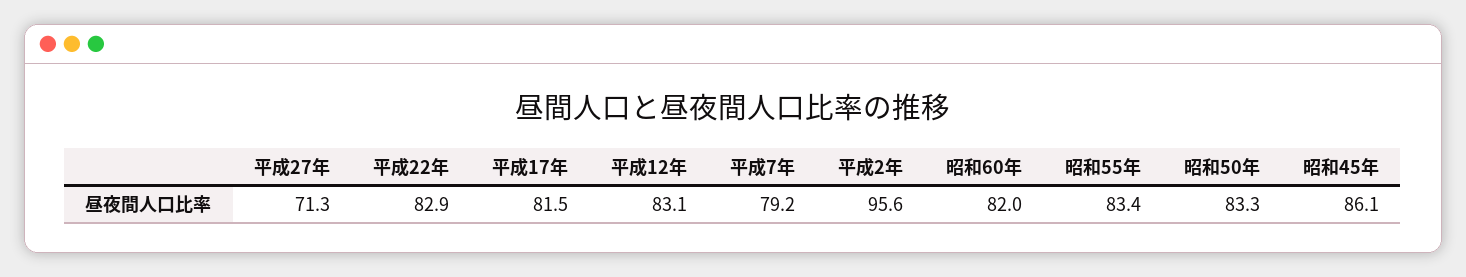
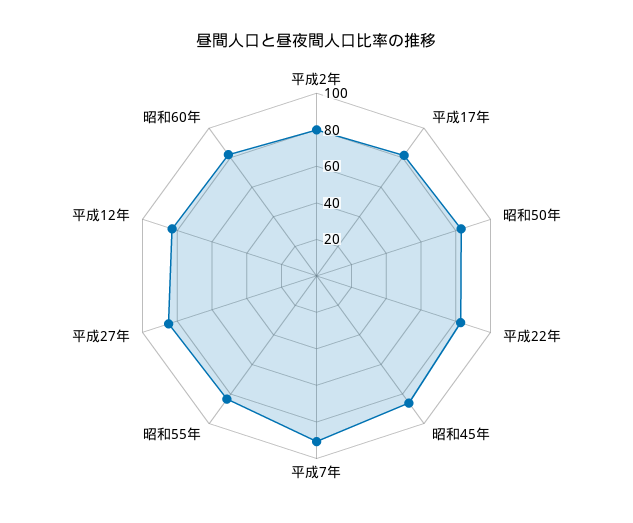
  {
-   "平成27年": 71.3,
+   "平成27年": 85,
    "平成22年": 82.9,
    "平成17年": 81.5,
    "平成12年": 83.1,
-   "平成7年": 79.2,
+   "平成7年": 90,
-   "平成2年": 95.6,
+   "平成2年": 80,
    "昭和60年": 82,
    "昭和55年": 83.4,
    "昭和50年": 83.3,
    "昭和45年": 86.1
  }

